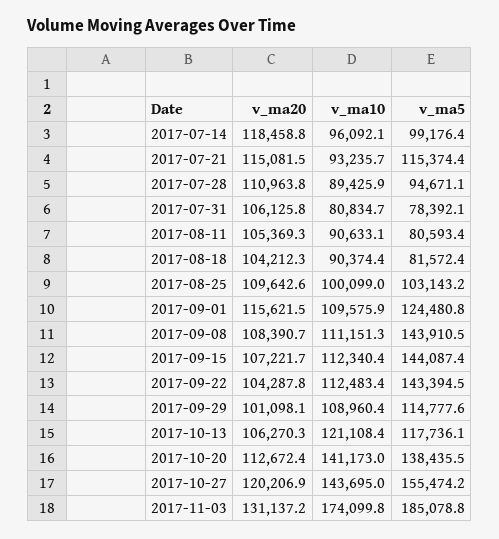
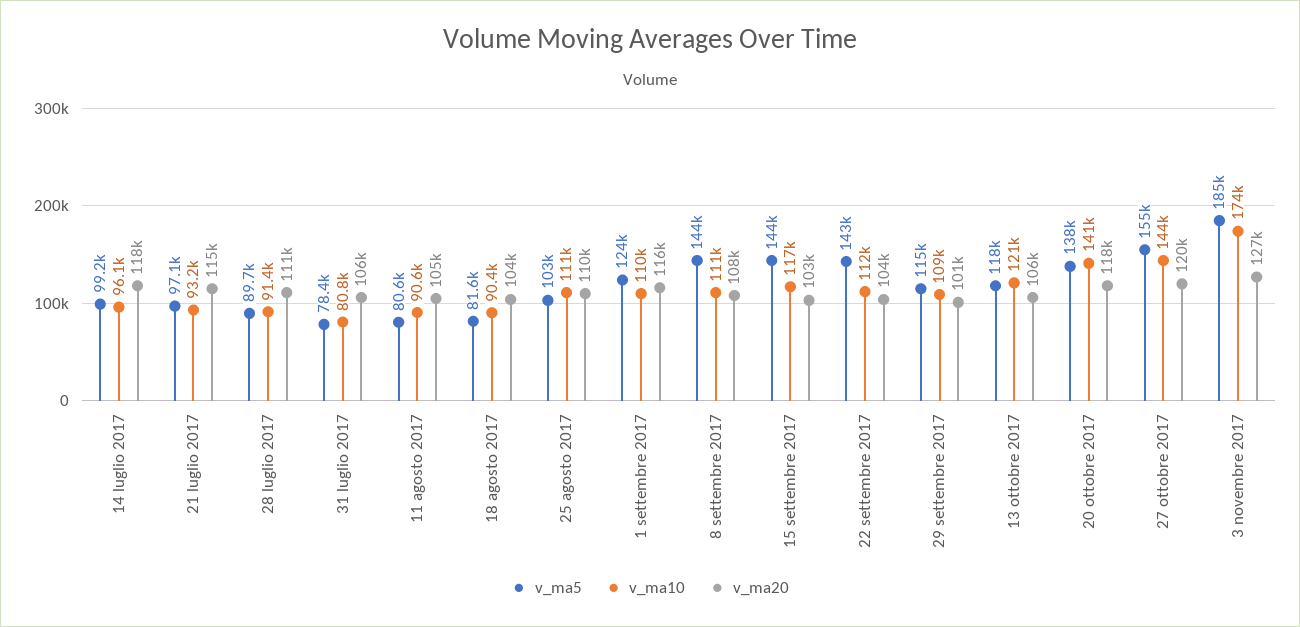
  {
    "v_ma20": {
      "2017-07-14": 118458.8,
      "2017-07-21": 115081.5,
      "2017-07-28": 110963.8,
      "2017-07-31": 106125.8,
      "2017-08-11": 105369.3,
      "2017-08-18": 104212.3,
      "2017-08-25": 109642.6,
      "2017-09-01": 115621.5,
      "2017-09-08": 108390.7,
-     "2017-09-15": 107221.7,
+     "2017-09-15": 103000,
      "2017-09-22": 104287.8,
      "2017-09-29": 101098.1,
      "2017-10-13": 106270.3,
-     "2017-10-20": 112672.4,
+     "2017-10-20": 118000,
      "2017-10-27": 120206.9,
-     "2017-11-03": 131137.2
+     "2017-11-03": 127000
    },
    "v_ma10": {
      "2017-07-14": 96092.1,
      "2017-07-21": 93235.7,
-     "2017-07-28": 89425.9,
+     "2017-07-28": 91400,
      "2017-07-31": 80834.7,
      "2017-08-11": 90633.1,
      "2017-08-18": 90374.4,
-     "2017-08-25": 100099,
+     "2017-08-25": 111000,
      "2017-09-01": 109575.9,
      "2017-09-08": 111151.3,
-     "2017-09-15": 112340.4,
+     "2017-09-15": 117000,
      "2017-09-22": 112483.4,
      "2017-09-29": 108960.4,
      "2017-10-13": 121108.4,
      "2017-10-20": 141173,
      "2017-10-27": 143695,
      "2017-11-03": 174099.8
    },
    "v_ma5": {
      "2017-07-14": 99176.4,
-     "2017-07-21": 115374.4,
+     "2017-07-21": 97100,
-     "2017-07-28": 94671.1,
+     "2017-07-28": 89700,
      "2017-07-31": 78392.1,
      "2017-08-11": 80593.4,
      "2017-08-18": 81572.4,
      "2017-08-25": 103143.2,
      "2017-09-01": 124480.8,
      "2017-09-08": 143910.5,
      "2017-09-15": 144087.4,
      "2017-09-22": 143394.5,
      "2017-09-29": 114777.6,
      "2017-10-13": 117736.1,
      "2017-10-20": 138435.5,
      "2017-10-27": 155474.2,
      "2017-11-03": 185078.8
    }
  }

